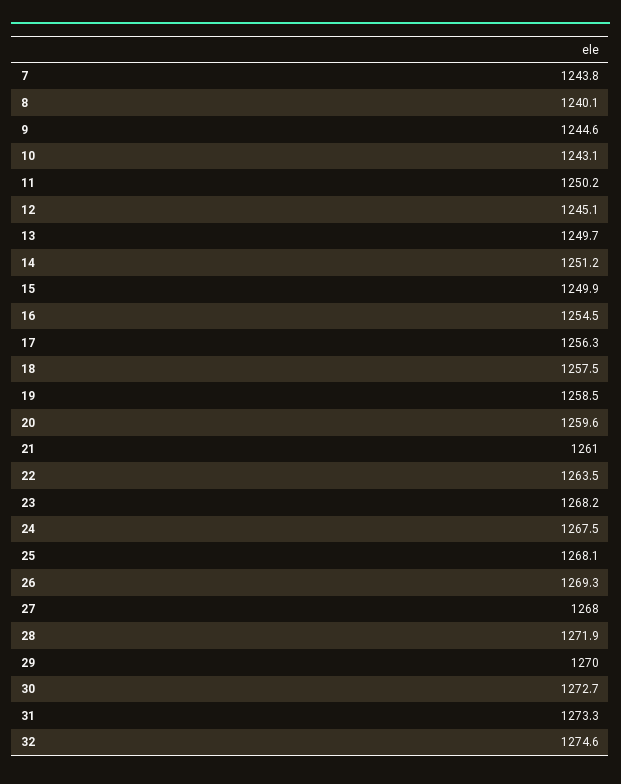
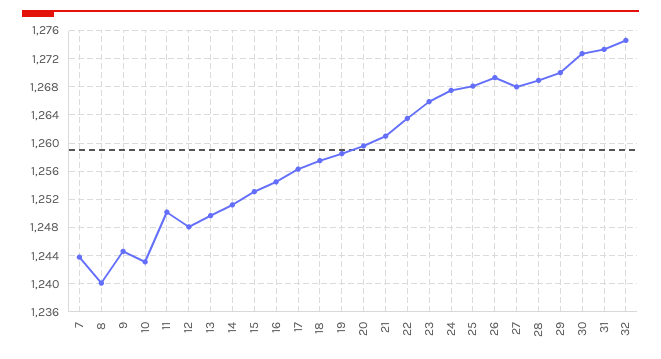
  {
    "7": 1243.8,
    "8": 1240.1,
    "9": 1244.6,
    "10": 1243.1,
    "11": 1250.2,
-   "12": 1245.1,
+   "12": 1248,
    "13": 1249.7,
    "14": 1251.2,
-   "15": 1249.9,
+   "15": 1253,
    "16": 1254.5,
    "17": 1256.3,
    "18": 1257.5,
    "19": 1258.5,
    "20": 1259.6,
    "21": 1261,
    "22": 1263.5,
-   "23": 1268.2,
+   "23": 1266,
    "24": 1267.5,
    "25": 1268.1,
    "26": 1269.3,
    "27": 1268,
-   "28": 1271.9,
+   "28": 1269,
    "29": 1270,
    "30": 1272.7,
    "31": 1273.3,
    "32": 1274.6
  }

